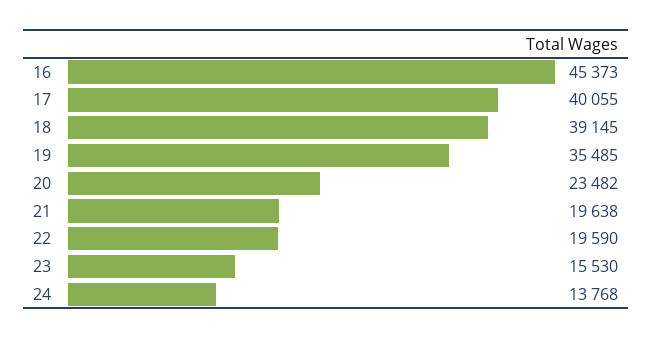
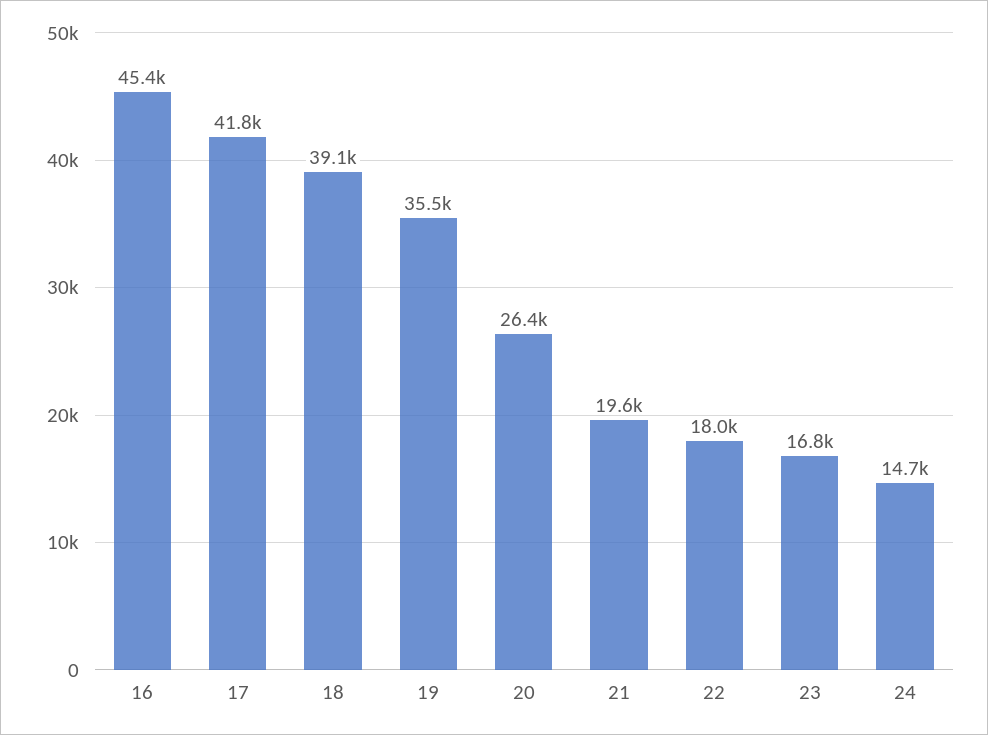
  {
    "16": 45373,
-   "17": 40055,
+   "17": 41800,
    "18": 39145,
    "19": 35485,
-   "20": 23482,
+   "20": 26400,
    "21": 19638,
-   "22": 19590,
+   "22": 18000,
-   "23": 15530,
+   "23": 16800,
-   "24": 13768
+   "24": 14700
  }

